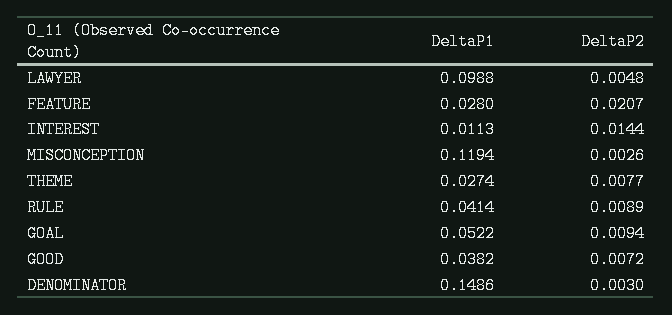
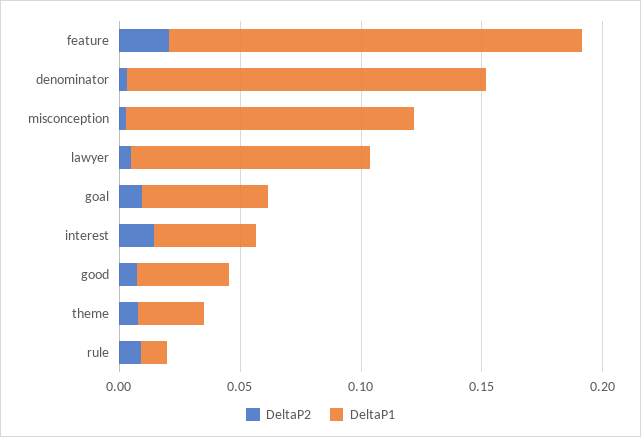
  {
    "DeltaP1": {
      "LAWYER": 0.0988,
-     "FEATURE": 0.028,
+     "FEATURE": 0.17,
-     "INTEREST": 0.0113,
+     "INTEREST": 0.04,
      "MISCONCEPTION": 0.1194,
      "THEME": 0.0274,
-     "RULE": 0.0414,
+     "RULE": 0.01,
      "GOAL": 0.0522,
      "GOOD": 0.0382,
      "DENOMINATOR": 0.1486
    },
    "DeltaP2": {
      "LAWYER": 0.0048,
      "FEATURE": 0.0207,
      "INTEREST": 0.0144,
      "MISCONCEPTION": 0.0026,
      "THEME": 0.0077,
      "RULE": 0.0089,
      "GOAL": 0.0094,
      "GOOD": 0.0072,
      "DENOMINATOR": 0.003
    }
  }

